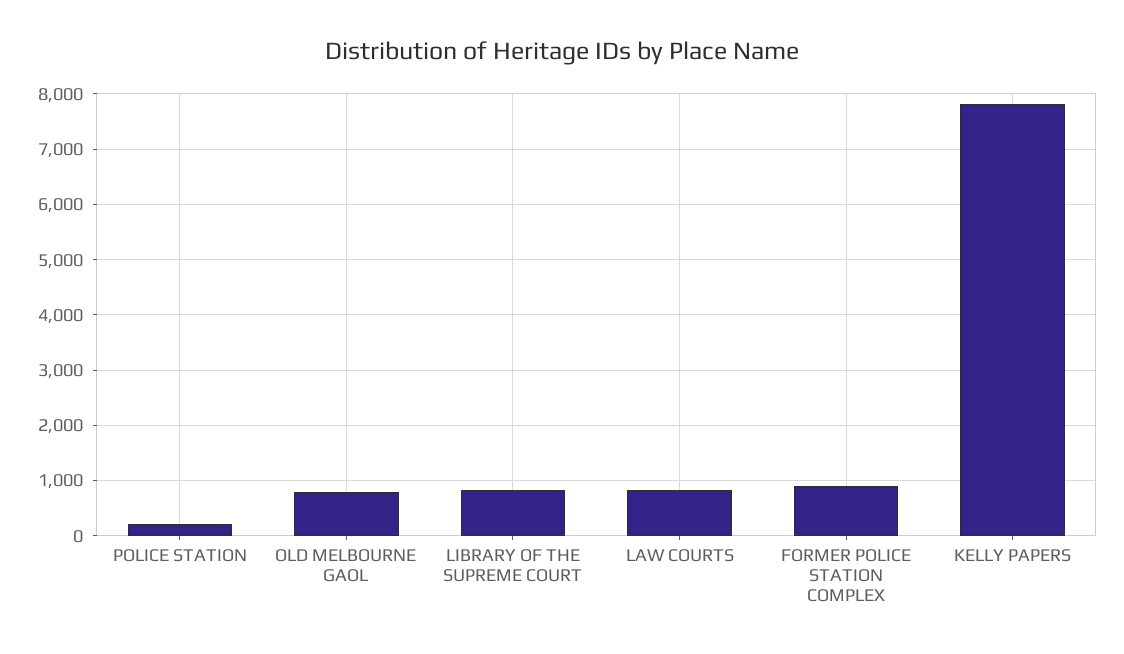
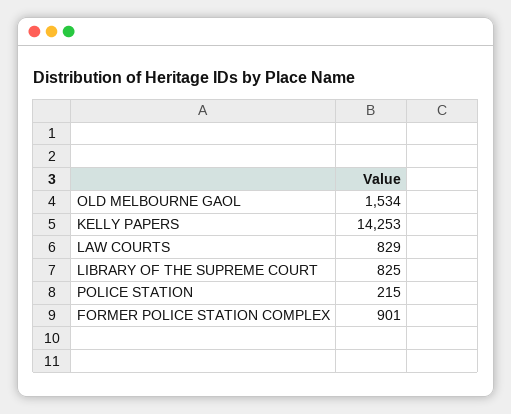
  {
    "POLICE STATION": 215,
-   "OLD MELBOURNE GAOL": 800,
+   "OLD MELBOURNE GAOL": 1534,
    "LIBRARY OF THE SUPREME COURT": 825,
    "LAW COURTS": 829,
    "FORMER POLICE STATION COMPLEX": 901,
-   "KELLY PAPERS": 7800
+   "KELLY PAPERS": 14253
  }

